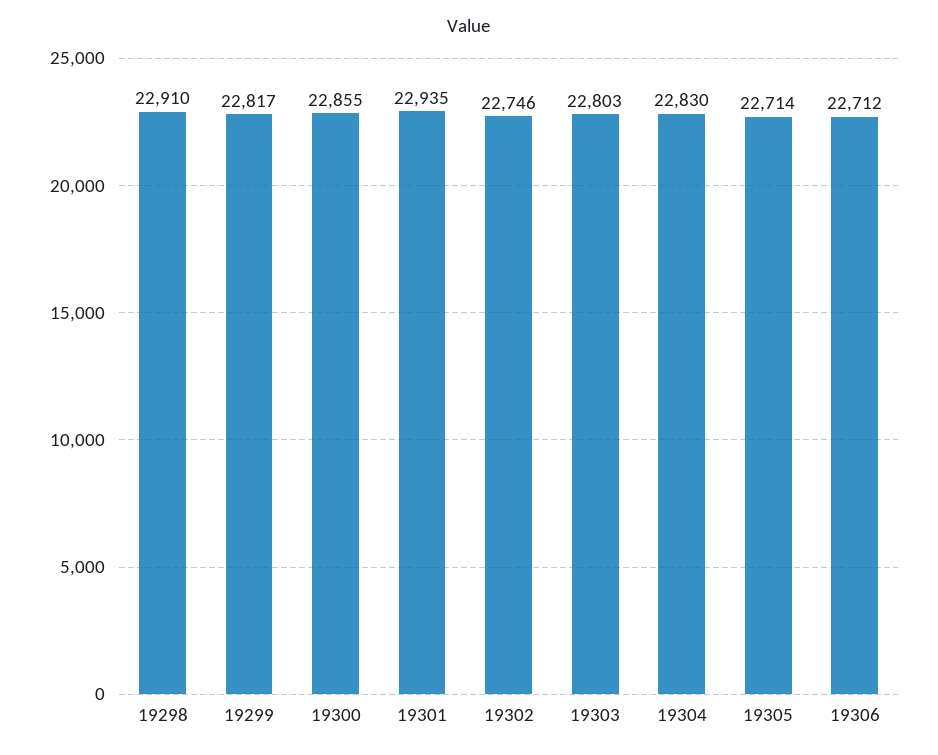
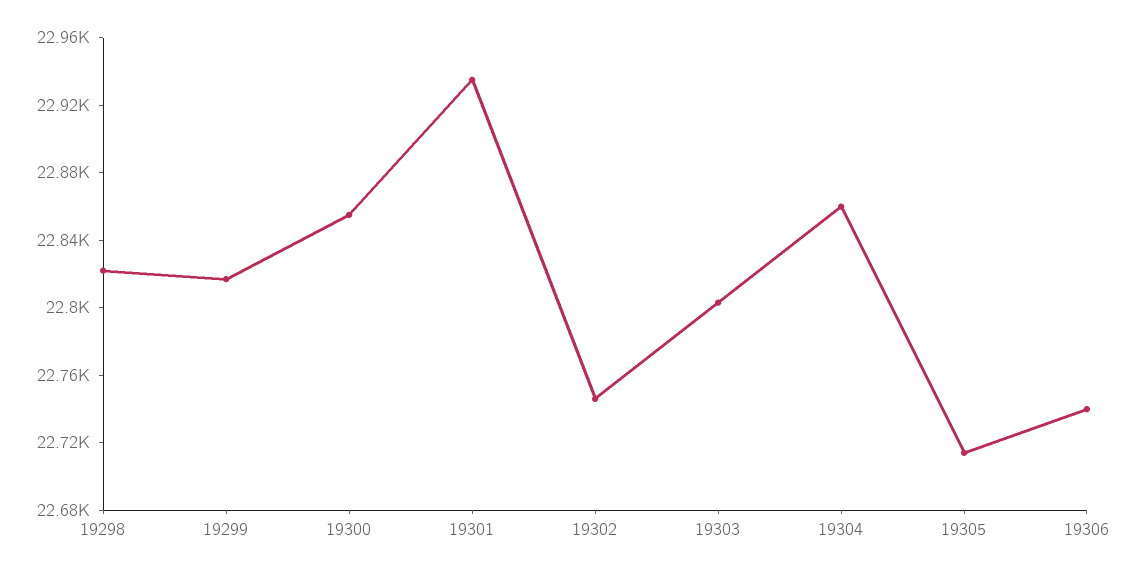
  {
-   "19298": 22910,
+   "19298": 22820,
    "19299": 22817,
    "19300": 22855,
    "19301": 22935,
    "19302": 22746,
    "19303": 22803,
-   "19304": 22830,
+   "19304": 22860,
    "19305": 22714,
-   "19306": 22712
+   "19306": 22740
  }

